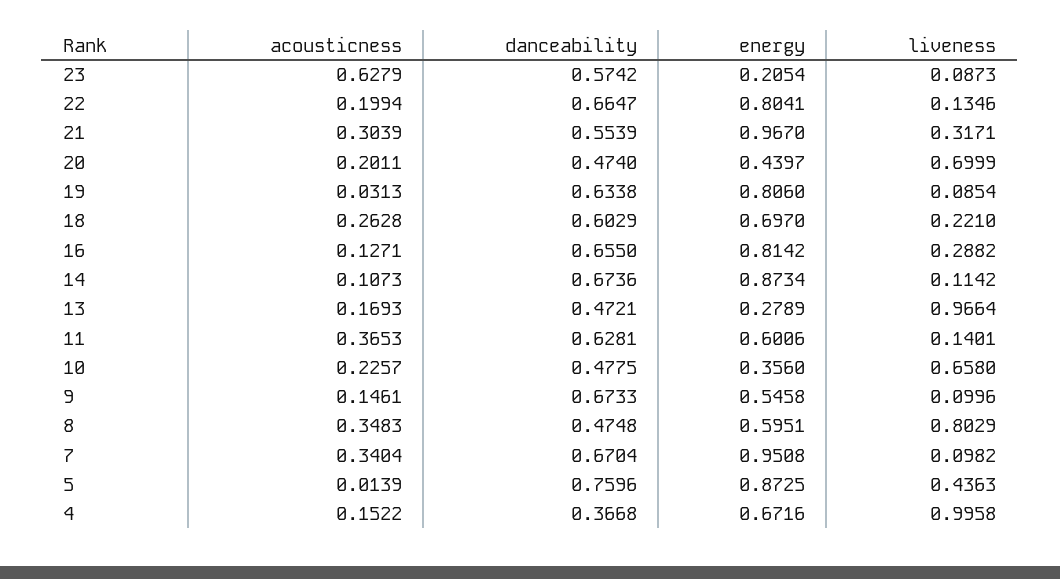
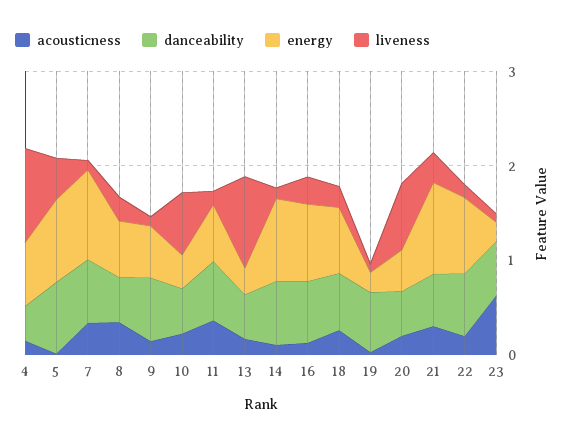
  {
    "acousticness": {
      "23": 0.6279,
      "22": 0.1994,
      "21": 0.3039,
      "20": 0.2011,
      "19": 0.0313,
      "18": 0.2628,
      "16": 0.1271,
      "14": 0.1073,
      "13": 0.1693,
      "11": 0.3653,
      "10": 0.2257,
      "9": 0.1461,
      "8": 0.3483,
      "7": 0.3404,
      "5": 0.0139,
      "4": 0.1522
    },
    "danceability": {
      "23": 0.5742,
      "22": 0.6647,
      "21": 0.5539,
      "20": 0.474,
      "19": 0.6338,
      "18": 0.6029,
      "16": 0.655,
      "14": 0.6736,
      "13": 0.4721,
      "11": 0.6281,
      "10": 0.4775,
      "9": 0.6733,
      "8": 0.4748,
      "7": 0.6704,
      "5": 0.7596,
      "4": 0.3668
    },
    "energy": {
      "23": 0.2054,
      "22": 0.8041,
      "21": 0.967,
      "20": 0.4397,
-     "19": 0.806,
+     "19": 0.2,
      "18": 0.697,
      "16": 0.8142,
      "14": 0.8734,
      "13": 0.2789,
      "11": 0.6006,
      "10": 0.356,
      "9": 0.5458,
      "8": 0.5951,
      "7": 0.9508,
      "5": 0.8725,
      "4": 0.6716
    },
    "liveness": {
      "23": 0.0873,
      "22": 0.1346,
      "21": 0.3171,
      "20": 0.6999,
      "19": 0.0854,
      "18": 0.221,
      "16": 0.2882,
      "14": 0.1142,
      "13": 0.9664,
      "11": 0.1401,
      "10": 0.658,
      "9": 0.0996,
-     "8": 0.8029,
+     "8": 0.2,
      "7": 0.0982,
      "5": 0.4363,
      "4": 0.9958
    }
  }

